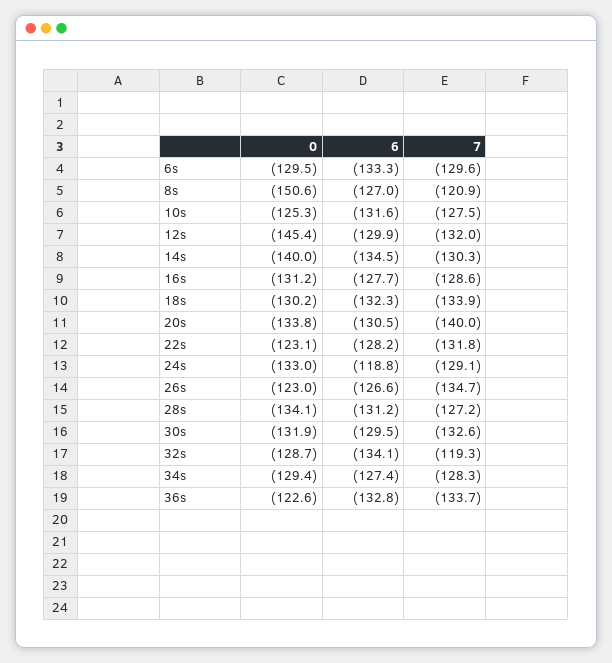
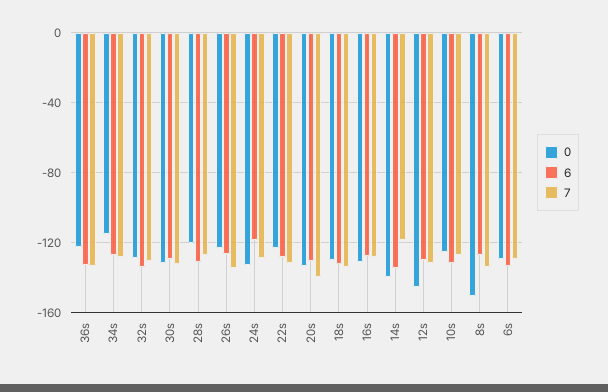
  {
    "0": {
      "6s": -129.5,
      "8s": -150.6,
      "10s": -125.3,
      "12s": -145.4,
      "14s": -140,
      "16s": -131.2,
      "18s": -130.2,
      "20s": -133.8,
      "22s": -123.1,
      "24s": -133,
      "26s": -123,
-     "28s": -134.1,
+     "28s": -120,
      "30s": -131.9,
      "32s": -128.7,
-     "34s": -129.4,
+     "34s": -115,
      "36s": -122.6
    },
    "6": {
      "6s": -133.3,
      "8s": -127,
      "10s": -131.6,
      "12s": -129.9,
      "14s": -134.5,
      "16s": -127.7,
      "18s": -132.3,
      "20s": -130.5,
      "22s": -128.2,
      "24s": -118.8,
      "26s": -126.6,
      "28s": -131.2,
      "30s": -129.5,
      "32s": -134.1,
      "34s": -127.4,
      "36s": -132.8
    },
    "7": {
      "6s": -129.6,
-     "8s": -120.9,
+     "8s": -135,
      "10s": -127.5,
      "12s": -132,
-     "14s": -130.3,
+     "14s": -120,
      "16s": -128.6,
      "18s": -133.9,
      "20s": -140,
      "22s": -131.8,
      "24s": -129.1,
      "26s": -134.7,
      "28s": -127.2,
      "30s": -132.6,
-     "32s": -119.3,
+     "32s": -130,
      "34s": -128.3,
      "36s": -133.7
    }
  }

